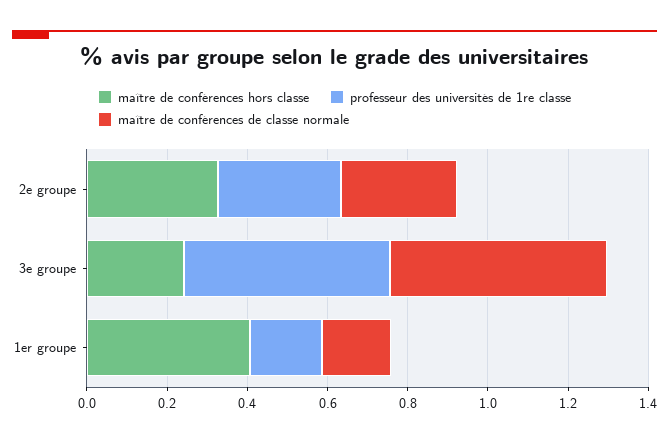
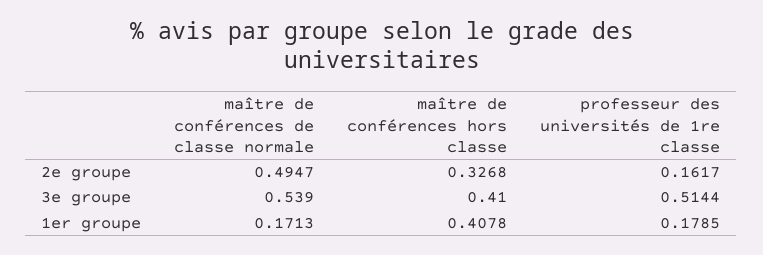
  {
    "maître de conférences hors classe": {
      "2e groupe": 0.3268,
-     "3e groupe": 0.25,
+     "3e groupe": 0.41,
      "1er groupe": 0.4078
    },
    "professeur des universités de 1re classe": {
-     "2e groupe": 0.3,
+     "2e groupe": 0.1617,
      "3e groupe": 0.5144,
      "1er groupe": 0.1785
    },
    "maître de conférences de classe normale": {
-     "2e groupe": 0.3,
+     "2e groupe": 0.4947,
      "3e groupe": 0.539,
      "1er groupe": 0.1713
    }
  }

